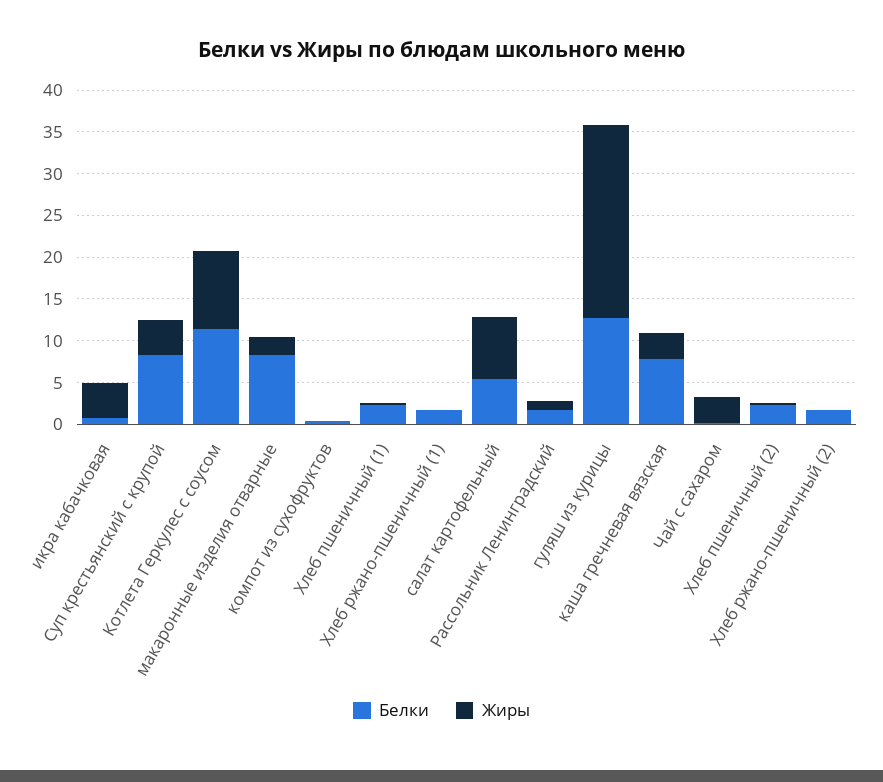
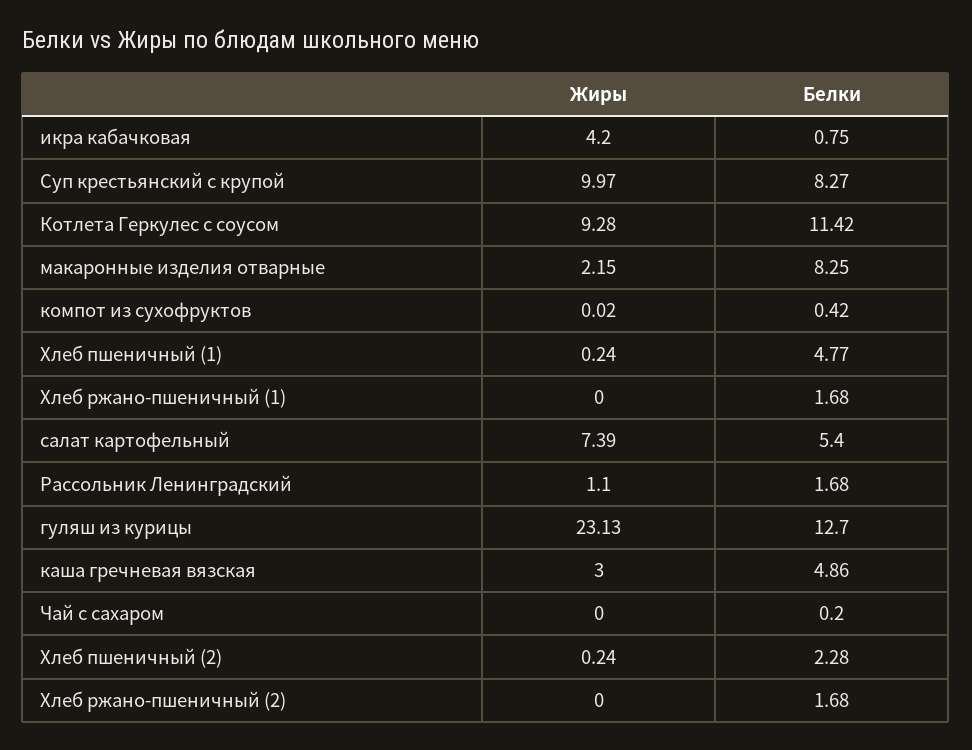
  {
    "Белки": {
      "икра кабачковая": 0.75,
      "Суп крестьянский с крупой": 8.27,
      "Котлета Геркулес с соусом": 11.42,
      "макаронные изделия отварные": 8.25,
      "компот из сухофруктов": 0.42,
-     "Хлеб пшеничный (1)": 2,
+     "Хлеб пшеничный (1)": 4.77,
      "Хлеб ржано-пшеничный (1)": 1.68,
      "салат картофельный": 5.4,
      "Рассольник Ленинградский": 1.68,
      "гуляш из курицы": 12.7,
-     "каша гречневая вязская": 8,
+     "каша гречневая вязская": 4.86,
      "Чай с сахаром": 0.2,
      "Хлеб пшеничный (2)": 2.28,
      "Хлеб ржано-пшеничный (2)": 1.68
    },
    "Жиры": {
      "икра кабачковая": 4.2,
-     "Суп крестьянский с крупой": 4,
+     "Суп крестьянский с крупой": 9.97,
      "Котлета Геркулес с соусом": 9.28,
      "макаронные изделия отварные": 2.15,
      "компот из сухофруктов": 0.02,
      "Хлеб пшеничный (1)": 0.24,
      "Хлеб ржано-пшеничный (1)": 0,
      "салат картофельный": 7.39,
      "Рассольник Ленинградский": 1.1,
      "гуляш из курицы": 23.13,
      "каша гречневая вязская": 3,
-     "Чай с сахаром": 3,
+     "Чай с сахаром": 0,
      "Хлеб пшеничный (2)": 0.24,
      "Хлеб ржано-пшеничный (2)": 0
    }
  }

